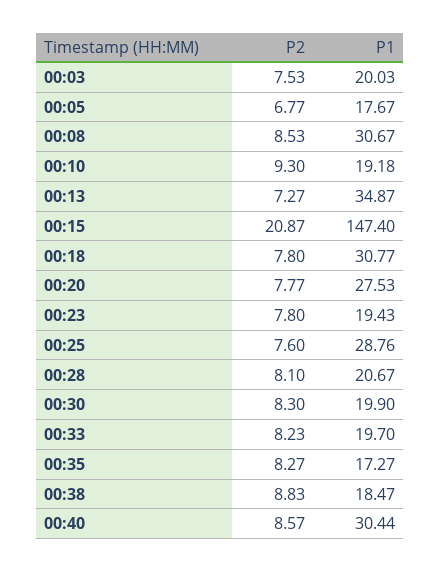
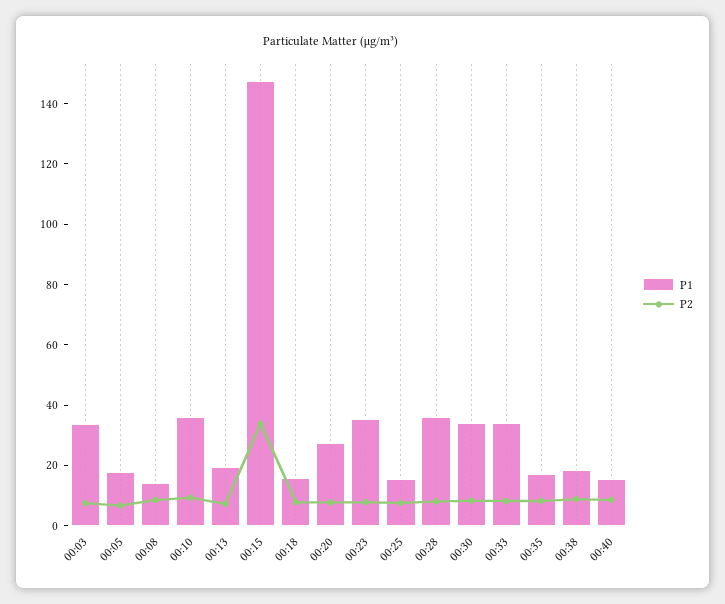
  {
    "P2": {
      "00:03": 7.53,
      "00:05": 6.77,
      "00:08": 8.53,
      "00:10": 9.3,
      "00:13": 7.27,
-     "00:15": 20.87,
+     "00:15": 35,
      "00:18": 7.8,
      "00:20": 7.77,
      "00:23": 7.8,
      "00:25": 7.6,
      "00:28": 8.1,
      "00:30": 8.3,
      "00:33": 8.23,
      "00:35": 8.27,
      "00:38": 8.83,
      "00:40": 8.57
    },
    "P1": {
-     "00:03": 20.03,
+     "00:03": 35,
      "00:05": 17.67,
-     "00:08": 30.67,
+     "00:08": 15,
-     "00:10": 19.18,
+     "00:10": 35,
-     "00:13": 34.87,
+     "00:13": 20,
      "00:15": 147.4,
-     "00:18": 30.77,
+     "00:18": 15,
      "00:20": 27.53,
-     "00:23": 19.43,
+     "00:23": 35,
-     "00:25": 28.76,
+     "00:25": 15,
-     "00:28": 20.67,
+     "00:28": 35,
-     "00:30": 19.9,
+     "00:30": 35,
-     "00:33": 19.7,
+     "00:33": 35,
      "00:35": 17.27,
      "00:38": 18.47,
-     "00:40": 30.44
+     "00:40": 15
    }
  }

